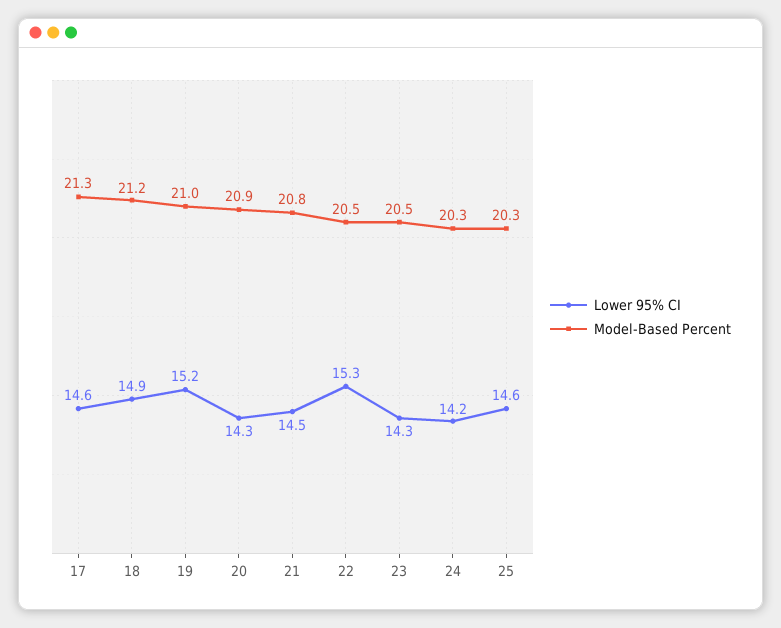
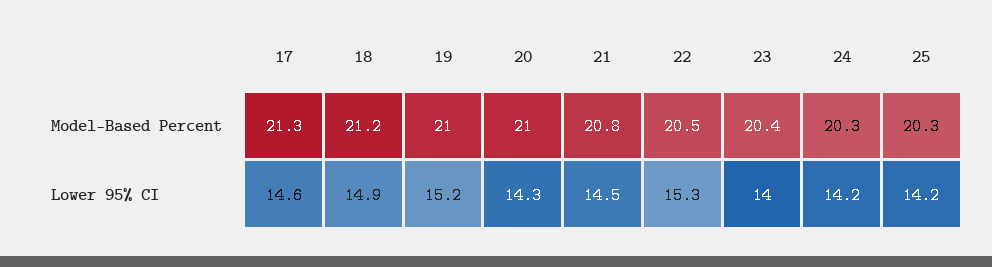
  {
    "Lower 95% CI": {
      "17": 14.6,
      "18": 14.9,
      "19": 15.2,
      "20": 14.3,
      "21": 14.5,
      "22": 15.3,
-     "23": 14.3,
+     "23": 14,
      "24": 14.2,
-     "25": 14.6
+     "25": 14.2
    },
    "Model-Based Percent": {
      "17": 21.3,
      "18": 21.2,
      "19": 21,
-     "20": 20.9,
+     "20": 21,
      "21": 20.8,
      "22": 20.5,
-     "23": 20.5,
+     "23": 20.4,
      "24": 20.3,
      "25": 20.3
    }
  }

